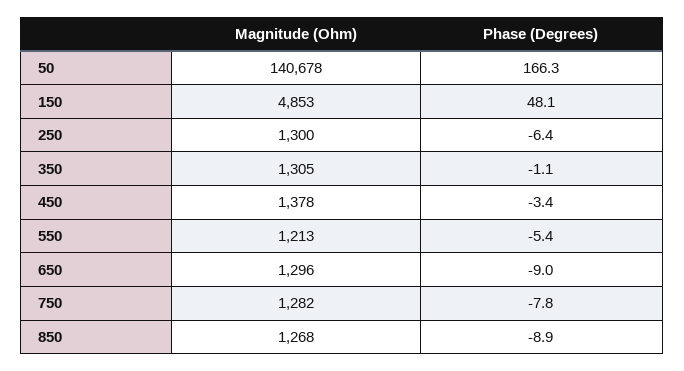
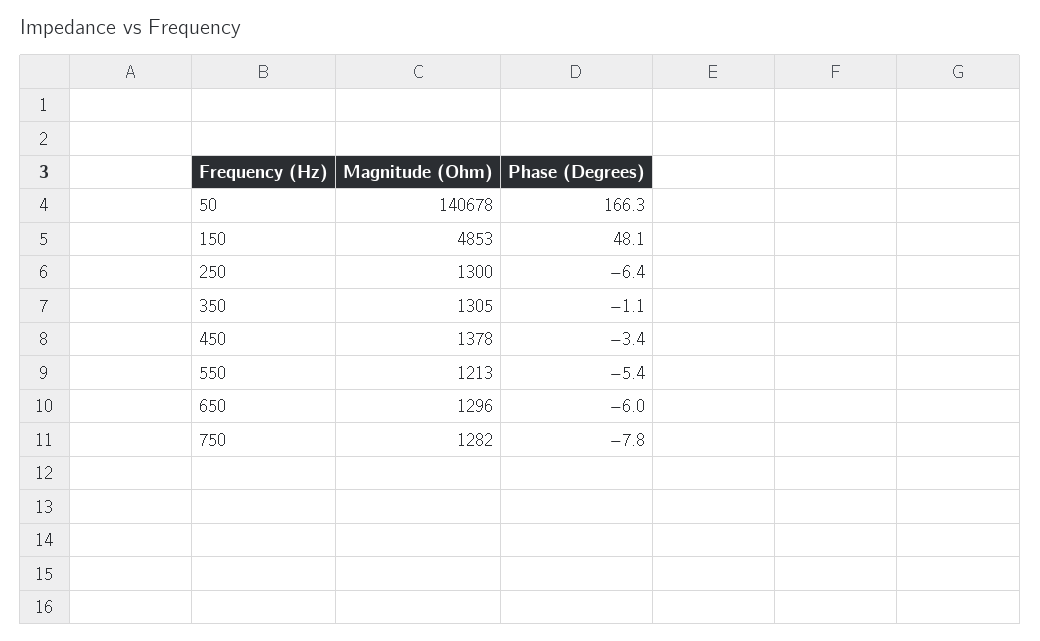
  {
    "Magnitude (Ohm)": {
      "50": 140678,
      "150": 4853,
      "250": 1300,
      "350": 1305,
      "450": 1378,
      "550": 1213,
      "650": 1296,
-     "750": 1282,
+     "750": 1282
-     "850": 1268
    },
    "Phase (Degrees)": {
      "50": 166.3,
      "150": 48.1,
      "250": -6.4,
      "350": -1.1,
      "450": -3.4,
      "550": -5.4,
-     "650": -9,
+     "650": -6,
-     "750": -7.8,
+     "750": -7.8
-     "850": -8.9
    }
  }

